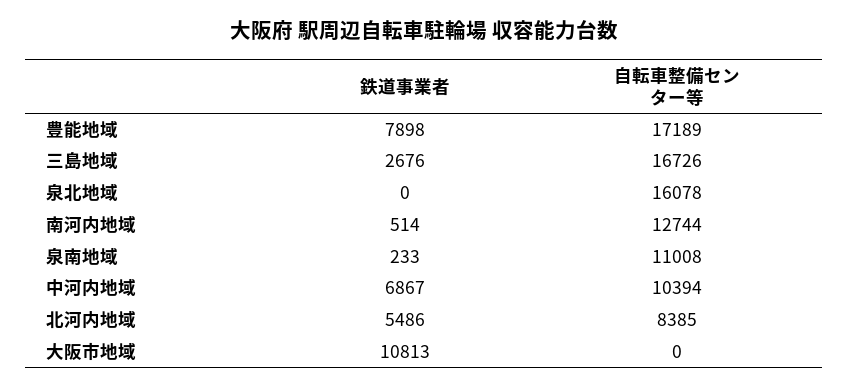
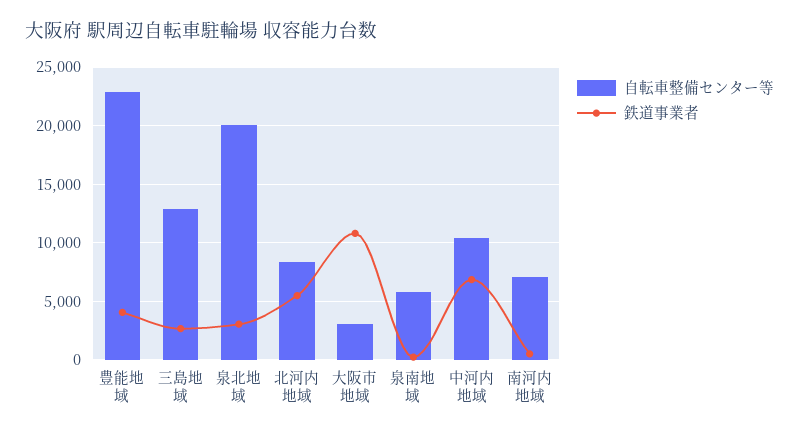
  {
    "鉄道事業者": {
-     "豊能地域": 7898,
+     "豊能地域": 4000,
      "三島地域": 2676,
-     "泉北地域": 0,
+     "泉北地域": 3000,
      "南河内地域": 514,
      "泉南地域": 233,
      "中河内地域": 6867,
      "北河内地域": 5486,
      "大阪市地域": 10813
    },
    "自転車整備センター等": {
-     "豊能地域": 17189,
+     "豊能地域": 23000,
-     "三島地域": 16726,
+     "三島地域": 13000,
-     "泉北地域": 16078,
+     "泉北地域": 20000,
-     "南河内地域": 12744,
+     "南河内地域": 7000,
-     "泉南地域": 11008,
+     "泉南地域": 6000,
      "中河内地域": 10394,
      "北河内地域": 8385,
-     "大阪市地域": 0
+     "大阪市地域": 3000
    }
  }

